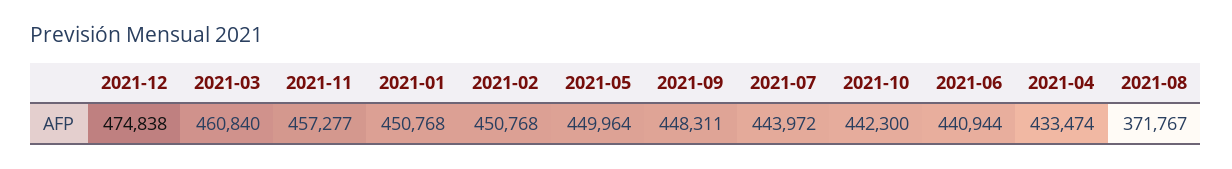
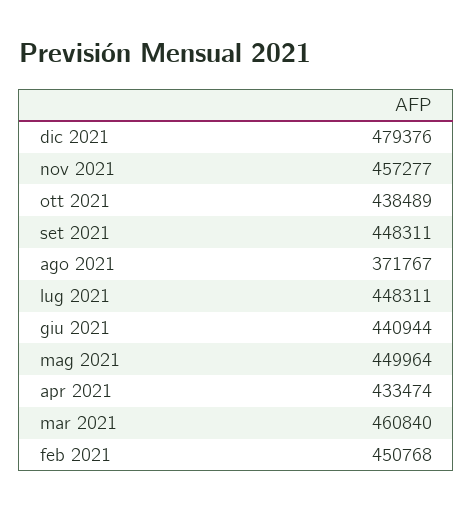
  {
-   "2021-12": 474838,
+   "2021-12": 479376,
    "2021-03": 460840,
    "2021-11": 457277,
-   "2021-01": 450768,
    "2021-02": 450768,
    "2021-05": 449964,
    "2021-09": 448311,
-   "2021-07": 443972,
+   "2021-07": 448311,
-   "2021-10": 442300,
+   "2021-10": 438489,
    "2021-06": 440944,
    "2021-04": 433474,
    "2021-08": 371767
  }

